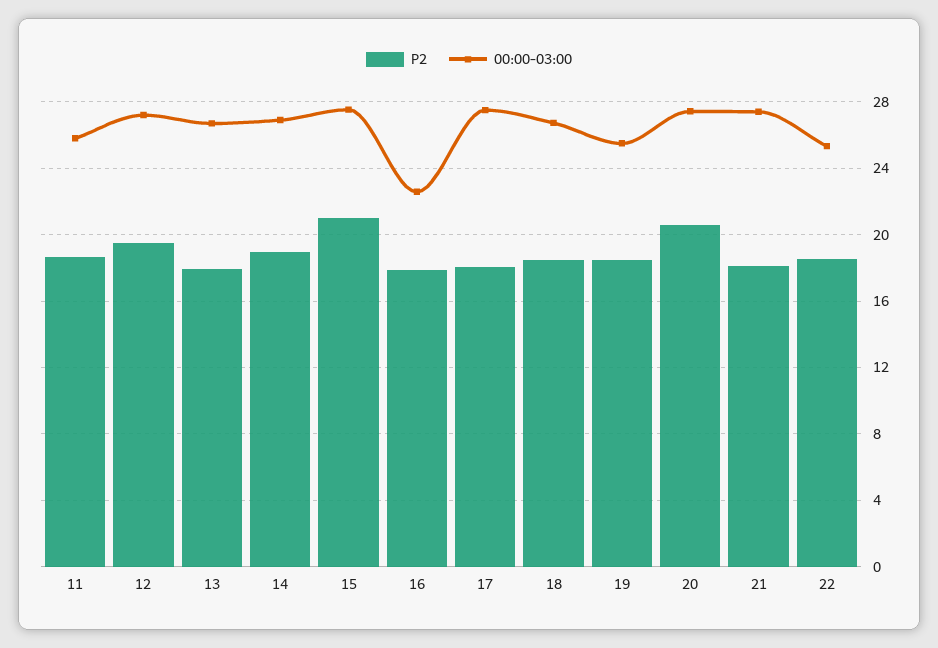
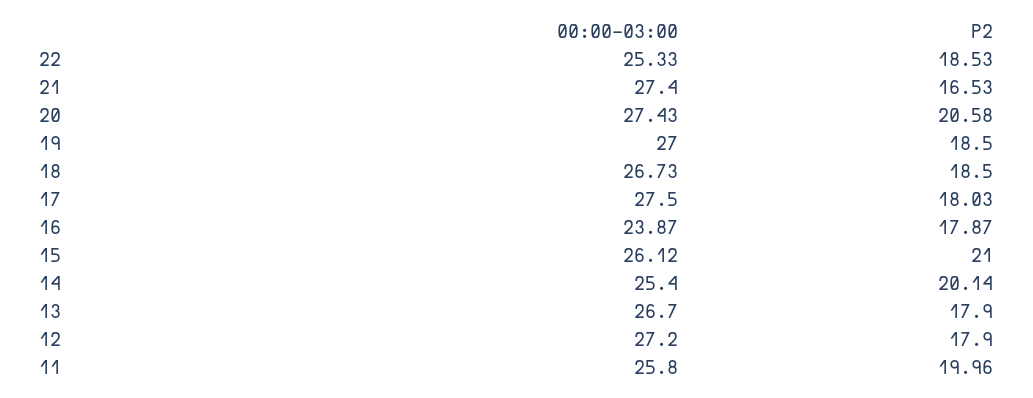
  {
    "P2": {
-     "11": 18.5,
+     "11": 19.96,
-     "12": 19.5,
+     "12": 17.9,
      "13": 17.9,
-     "14": 19,
+     "14": 20.14,
      "15": 21,
      "16": 17.87,
      "17": 18.03,
      "18": 18.5,
      "19": 18.5,
      "20": 20.58,
-     "21": 18,
+     "21": 16.53,
      "22": 18.53
    },
    "00:00-03:00": {
      "11": 25.8,
      "12": 27.2,
      "13": 26.7,
-     "14": 27,
+     "14": 25.4,
-     "15": 27.5,
+     "15": 26.12,
-     "16": 22.5,
+     "16": 23.87,
      "17": 27.5,
      "18": 26.73,
-     "19": 25.5,
+     "19": 27,
      "20": 27.43,
      "21": 27.4,
      "22": 25.33
    }
  }

